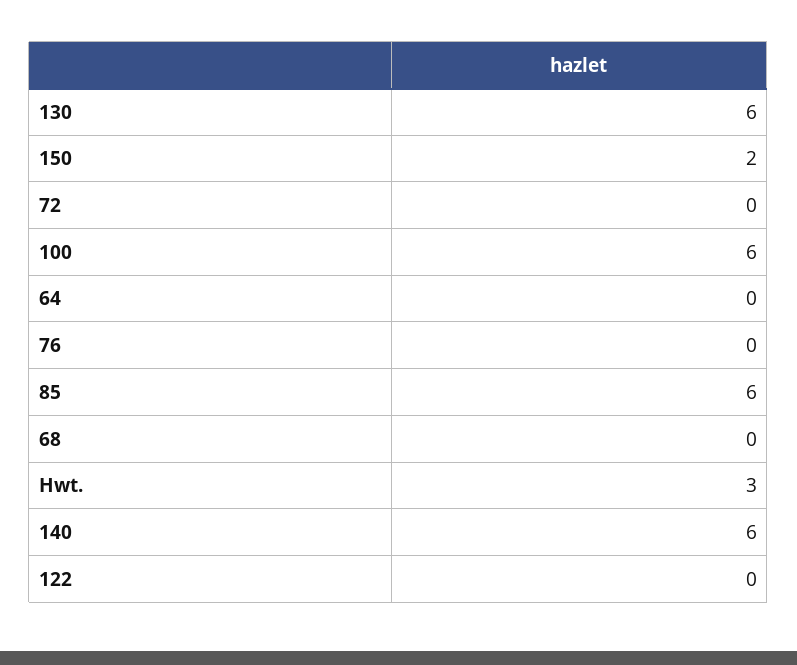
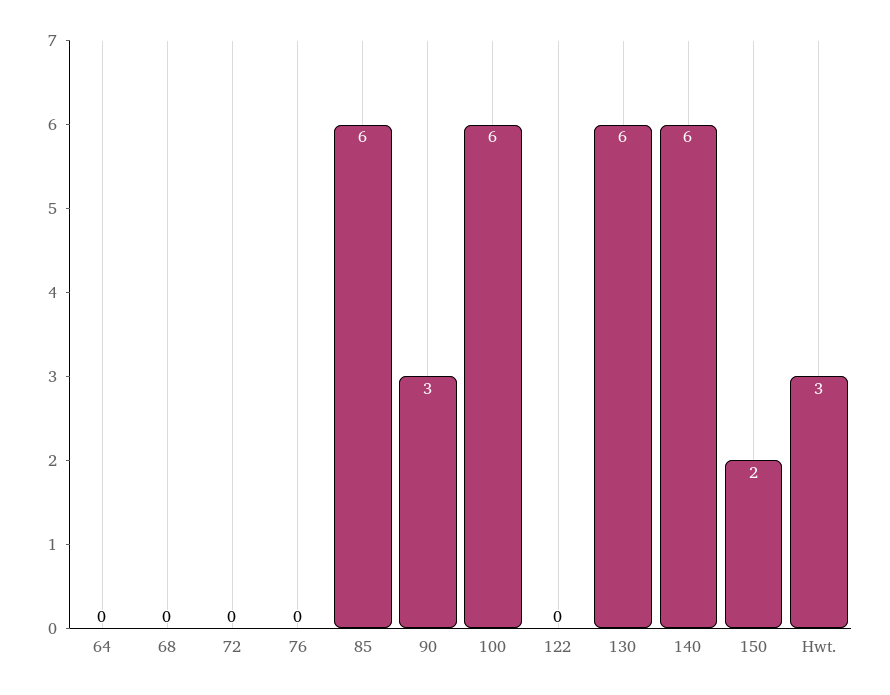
  {
    "130": 6,
    "150": 2,
    "72": 0,
    "100": 6,
    "64": 0,
    "76": 0,
    "85": 6,
    "68": 0,
    "Hwt.": 3,
    "140": 6,
-   "122": 0
+   "122": 0,
+   "90": 3
  }

